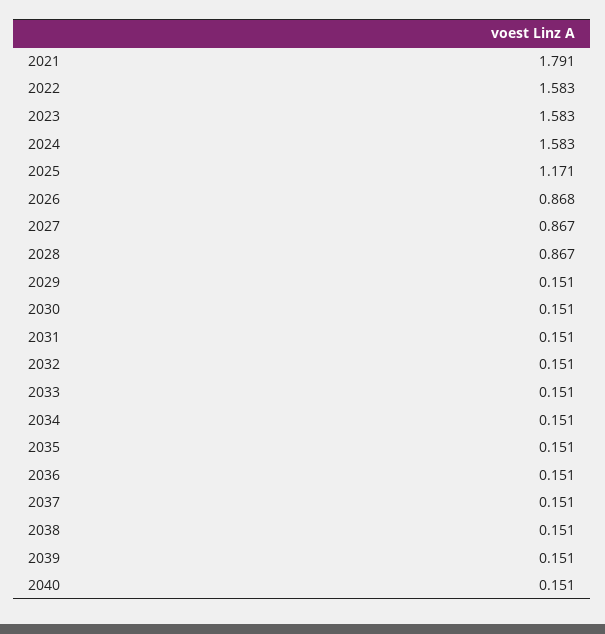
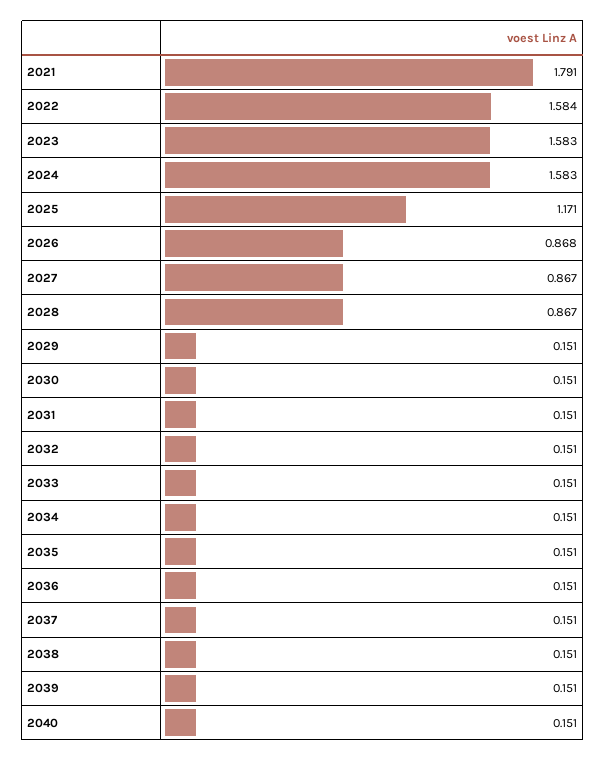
  {
    "2021": 1.791,
-   "2022": 1.583,
+   "2022": 1.584,
    "2023": 1.583,
    "2024": 1.583,
    "2025": 1.171,
    "2026": 0.868,
    "2027": 0.867,
    "2028": 0.867,
    "2029": 0.151,
    "2030": 0.151,
    "2031": 0.151,
    "2032": 0.151,
    "2033": 0.151,
    "2034": 0.151,
    "2035": 0.151,
    "2036": 0.151,
    "2037": 0.151,
    "2038": 0.151,
    "2039": 0.151,
    "2040": 0.151
  }

